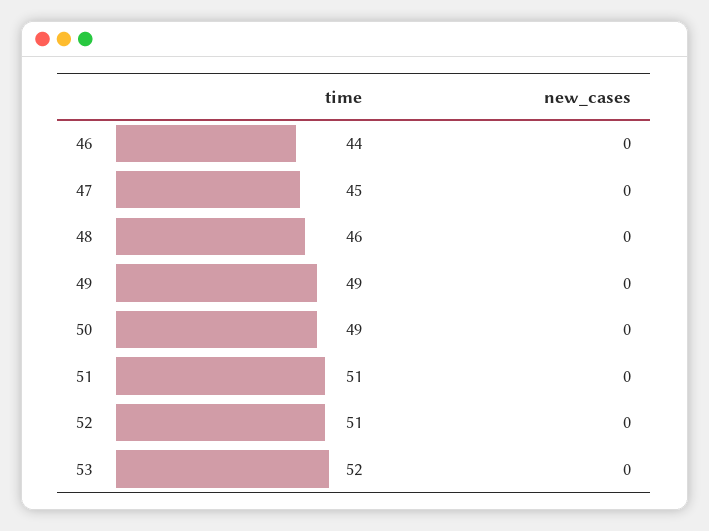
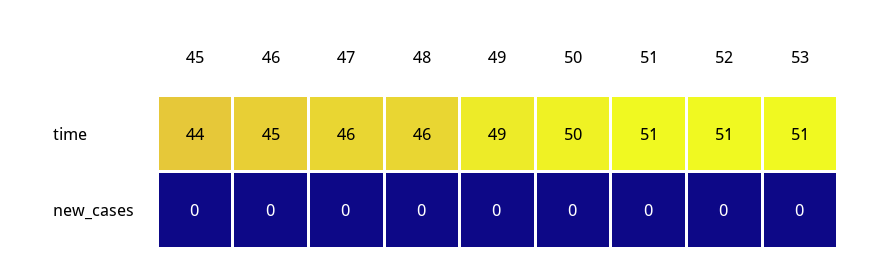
  {
    "time": {
-     "46": 44,
+     "46": 45,
-     "47": 45,
+     "47": 46,
      "48": 46,
      "49": 49,
-     "50": 49,
+     "50": 50,
      "51": 51,
      "52": 51,
-     "53": 52
+     "53": 51,
+     "45": 44
    },
    "new_cases": {
      "46": 0,
      "47": 0,
      "48": 0,
      "49": 0,
      "50": 0,
      "51": 0,
      "52": 0,
-     "53": 0
+     "53": 0,
+     "45": 0
    }
  }

